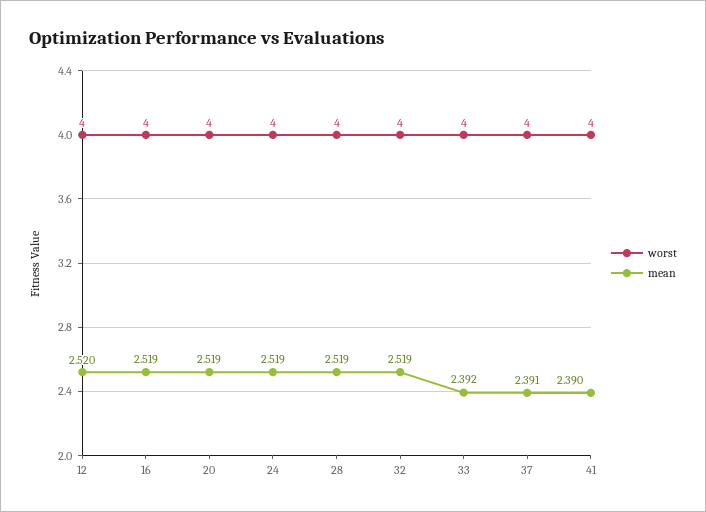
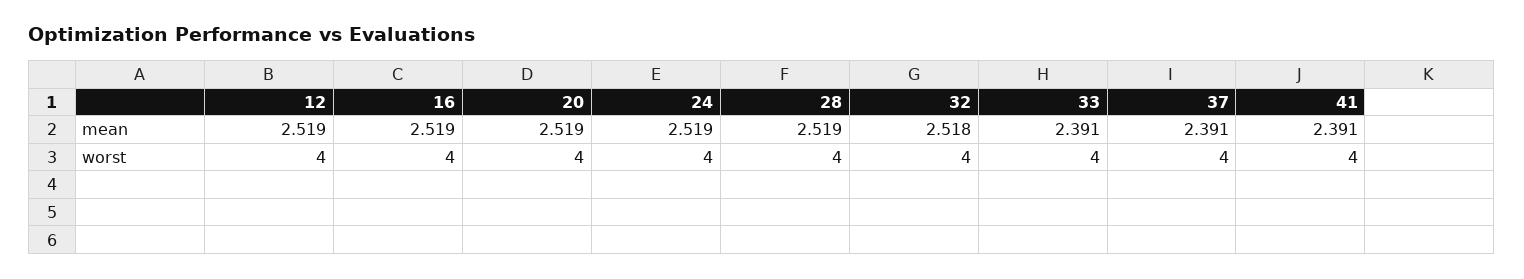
  {
    "worst": {
      "12": 4,
      "16": 4,
      "20": 4,
      "24": 4,
      "28": 4,
      "32": 4,
      "33": 4,
      "37": 4,
      "41": 4
    },
    "mean": {
-     "12": 2.52,
+     "12": 2.519,
      "16": 2.519,
      "20": 2.519,
      "24": 2.519,
      "28": 2.519,
-     "32": 2.519,
+     "32": 2.518,
-     "33": 2.392,
+     "33": 2.391,
      "37": 2.391,
-     "41": 2.39
+     "41": 2.391
    }
  }

